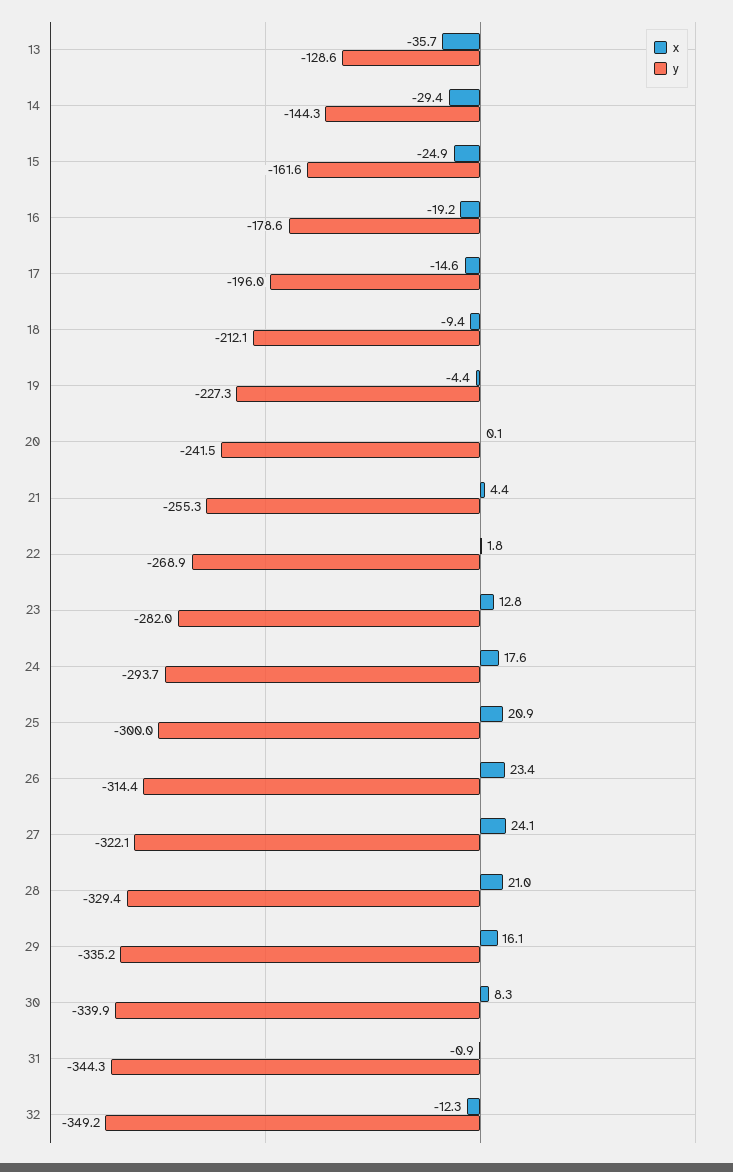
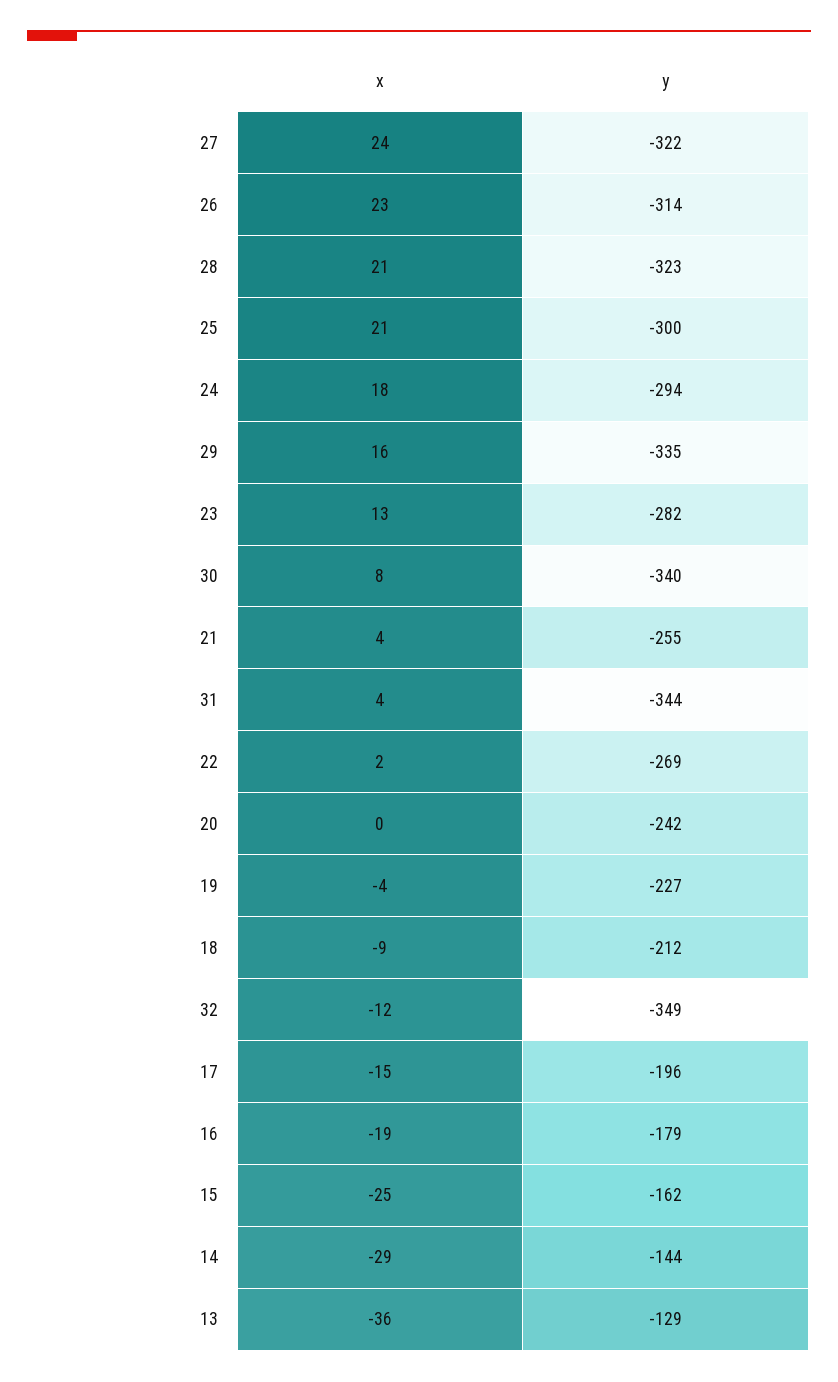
  {
    "x": {
      "13": -35.7,
      "14": -29.4,
      "15": -24.9,
      "16": -19.2,
      "17": -14.6,
      "18": -9.4,
      "19": -4.4,
      "20": 0.1,
      "21": 4.4,
      "22": 1.8,
      "23": 12.8,
      "24": 17.6,
      "25": 20.9,
      "26": 23.4,
      "27": 24.1,
      "28": 21,
      "29": 16.1,
      "30": 8.3,
-     "31": -0.9,
+     "31": 4,
      "32": -12.3
    },
    "y": {
      "13": -128.6,
      "14": -144.3,
      "15": -161.6,
      "16": -178.6,
      "17": -196,
      "18": -212.1,
      "19": -227.3,
      "20": -241.5,
      "21": -255.3,
      "22": -268.9,
      "23": -282,
      "24": -293.7,
      "25": -300,
      "26": -314.4,
      "27": -322.1,
-     "28": -329.4,
+     "28": -323,
      "29": -335.2,
      "30": -339.9,
      "31": -344.3,
      "32": -349.2
    }
  }

